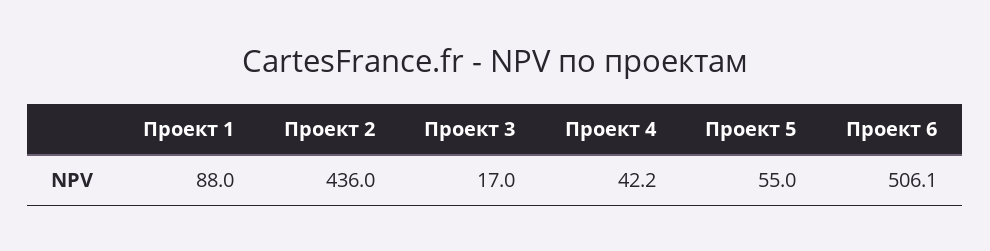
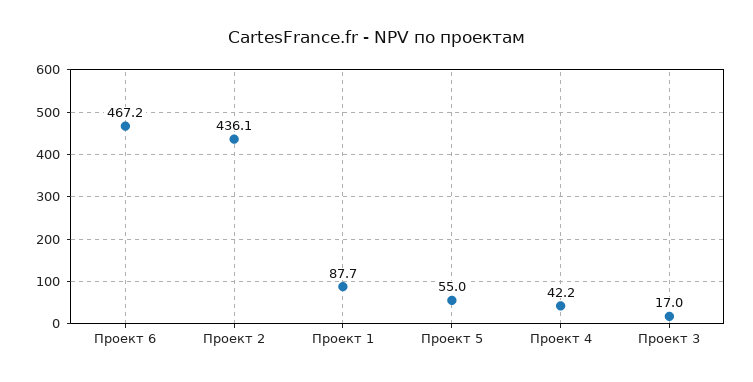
  {
-   "Проект 1": 88,
+   "Проект 1": 87.7,
-   "Проект 2": 436,
+   "Проект 2": 436.1,
    "Проект 3": 17,
    "Проект 4": 42.2,
    "Проект 5": 55,
-   "Проект 6": 506.1
+   "Проект 6": 467.2
  }

